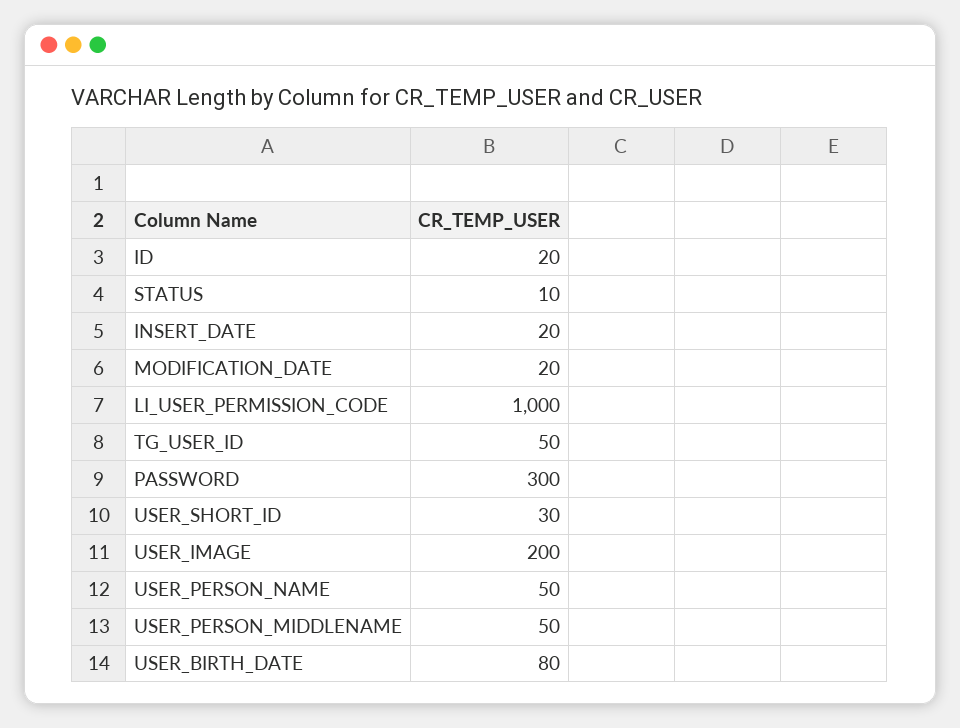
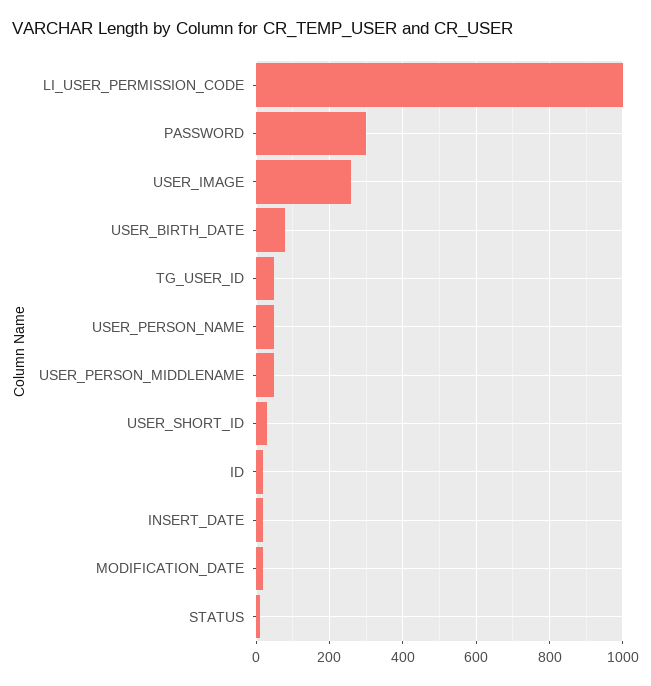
  {
    "ID": 20,
    "STATUS": 10,
    "INSERT_DATE": 20,
    "MODIFICATION_DATE": 20,
    "LI_USER_PERMISSION_CODE": 1000,
    "TG_USER_ID": 50,
    "PASSWORD": 300,
    "USER_SHORT_ID": 30,
-   "USER_IMAGE": 200,
+   "USER_IMAGE": 260,
    "USER_PERSON_NAME": 50,
    "USER_PERSON_MIDDLENAME": 50,
    "USER_BIRTH_DATE": 80
  }

